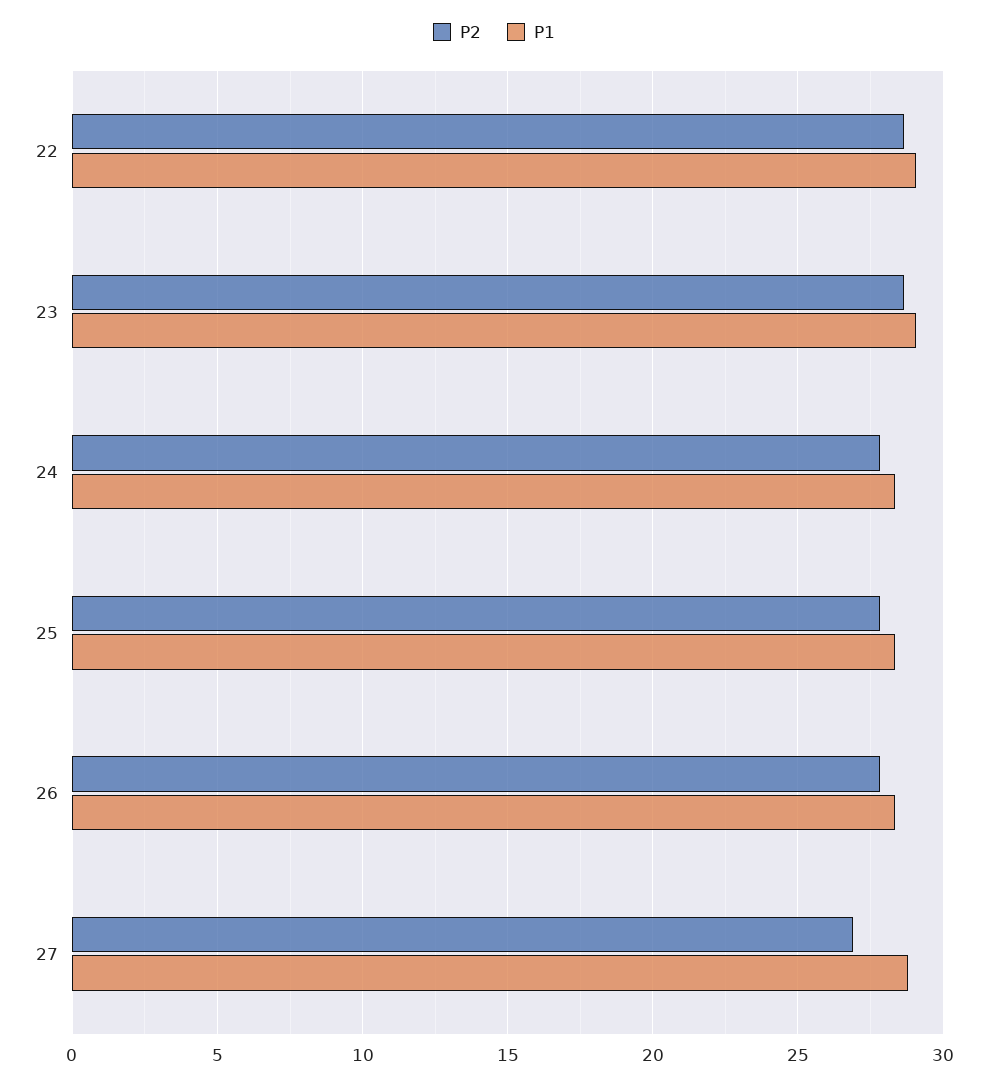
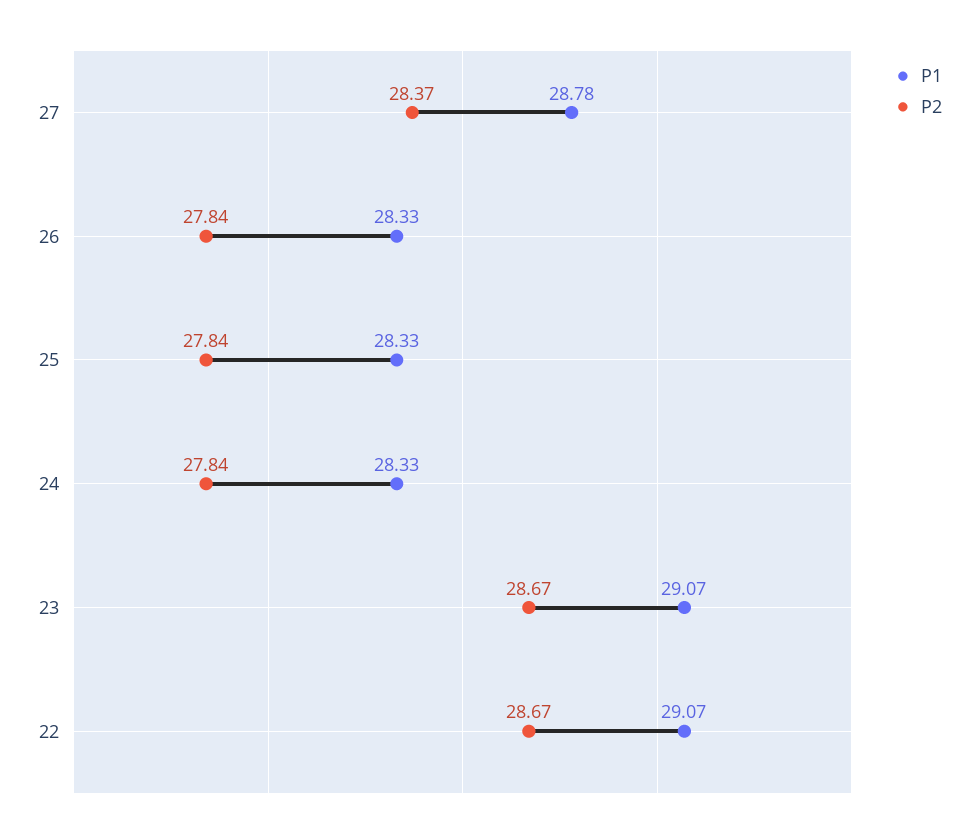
  {
    "P2": {
      "22": 28.67,
      "23": 28.67,
      "24": 27.84,
      "25": 27.84,
      "26": 27.84,
-     "27": 27
+     "27": 28.37
    },
    "P1": {
      "22": 29.07,
      "23": 29.07,
      "24": 28.33,
      "25": 28.33,
      "26": 28.33,
      "27": 28.78
    }
  }

